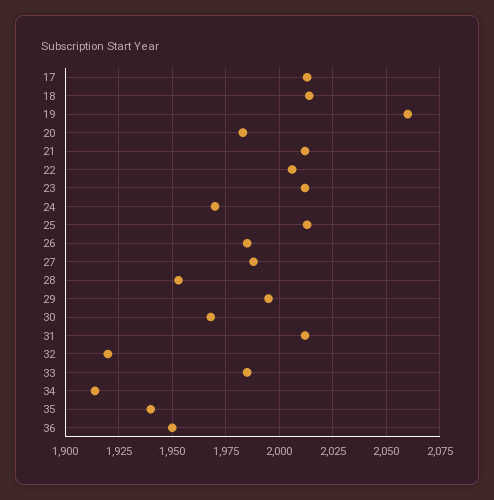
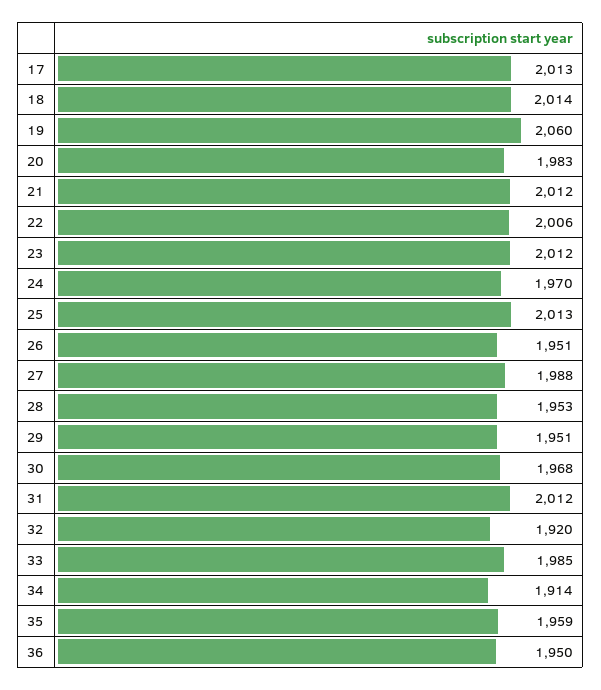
  {
    "17": 2013,
    "18": 2014,
    "19": 2060,
    "20": 1983,
    "21": 2012,
    "22": 2006,
    "23": 2012,
    "24": 1970,
    "25": 2013,
-   "26": 1985,
+   "26": 1951,
    "27": 1988,
    "28": 1953,
-   "29": 1995,
+   "29": 1951,
    "30": 1968,
    "31": 2012,
    "32": 1920,
    "33": 1985,
    "34": 1914,
-   "35": 1940,
+   "35": 1959,
    "36": 1950
  }

